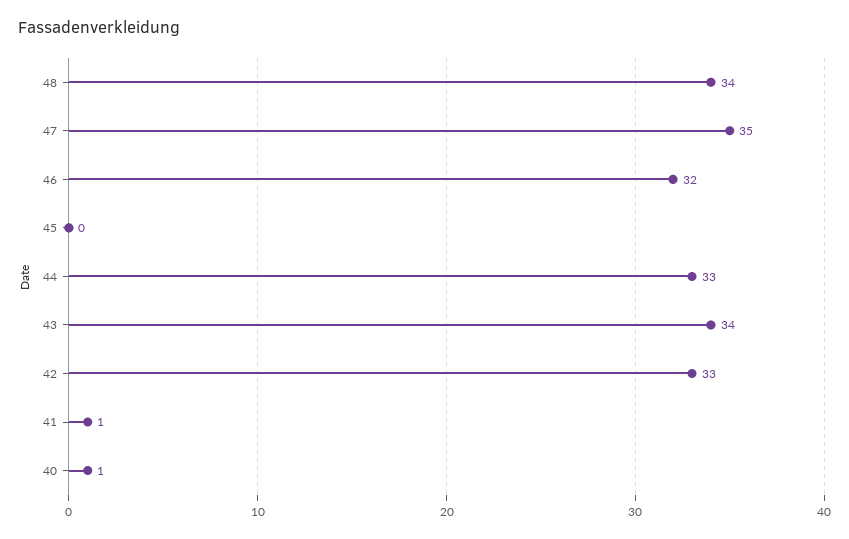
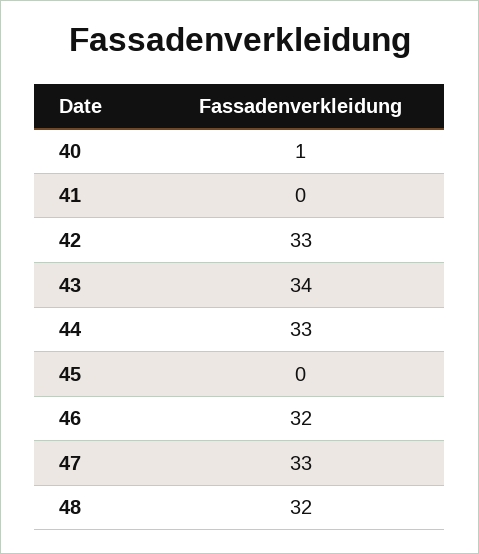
  {
-   "48": 34,
+   "48": 32,
-   "47": 35,
+   "47": 33,
    "46": 32,
    "45": 0,
    "44": 33,
    "43": 34,
    "42": 33,
-   "41": 1,
+   "41": 0,
    "40": 1
  }

